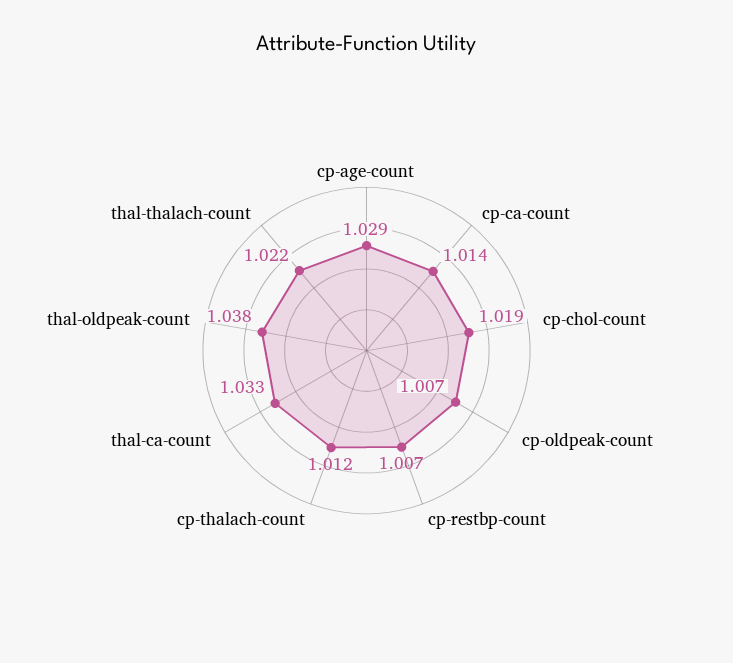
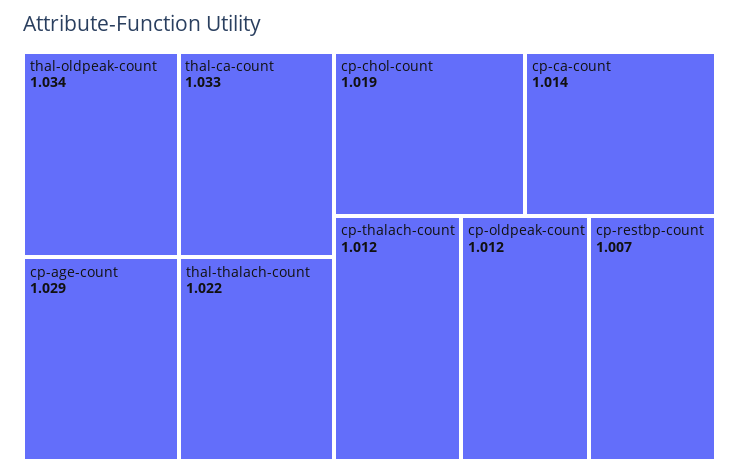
  {
    "cp-age-count": 1.029,
    "cp-ca-count": 1.014,
    "cp-chol-count": 1.019,
-   "cp-oldpeak-count": 1.007,
+   "cp-oldpeak-count": 1.012,
    "cp-restbp-count": 1.007,
    "cp-thalach-count": 1.012,
    "thal-ca-count": 1.033,
-   "thal-oldpeak-count": 1.038,
+   "thal-oldpeak-count": 1.034,
    "thal-thalach-count": 1.022
  }

